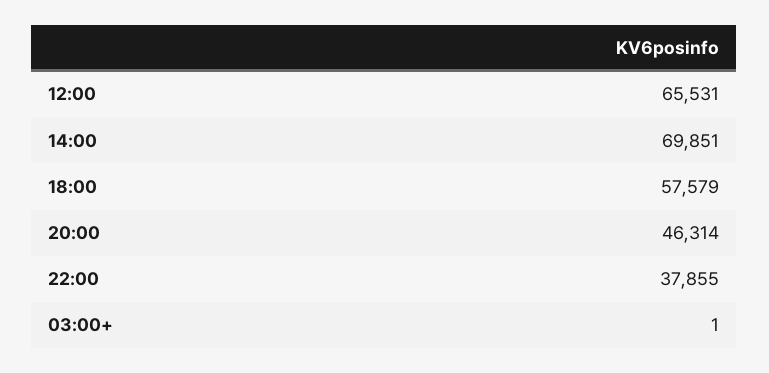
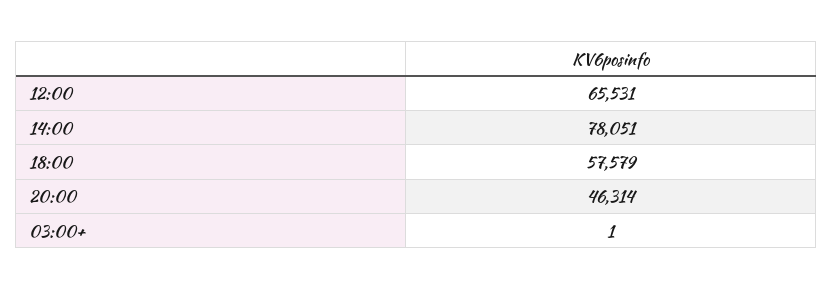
  {
    "12:00": 65531,
-   "14:00": 69851,
+   "14:00": 78051,
    "18:00": 57579,
    "20:00": 46314,
-   "22:00": 37855,
    "03:00+": 1
  }

